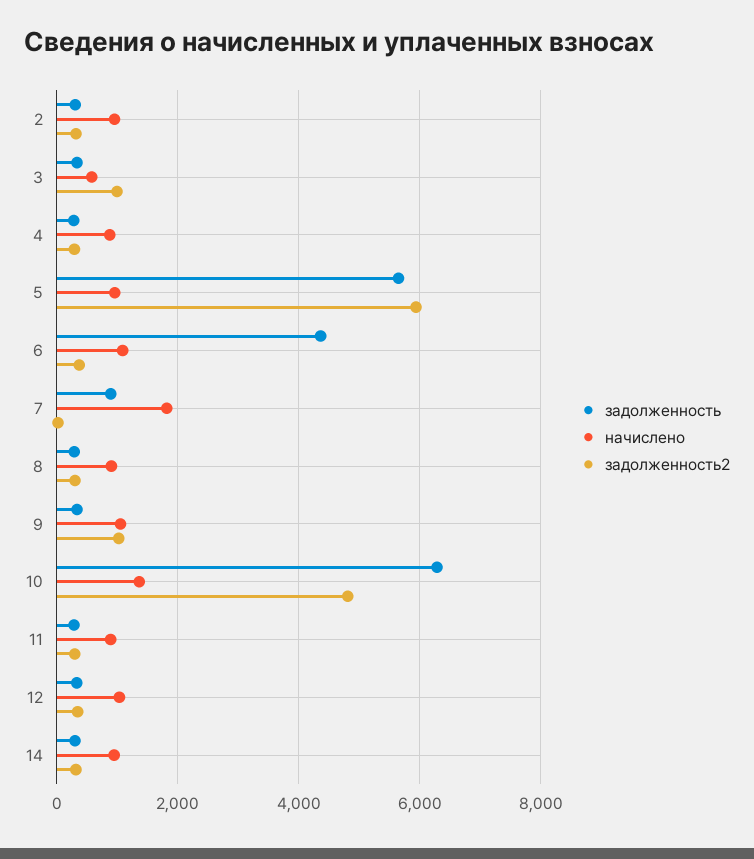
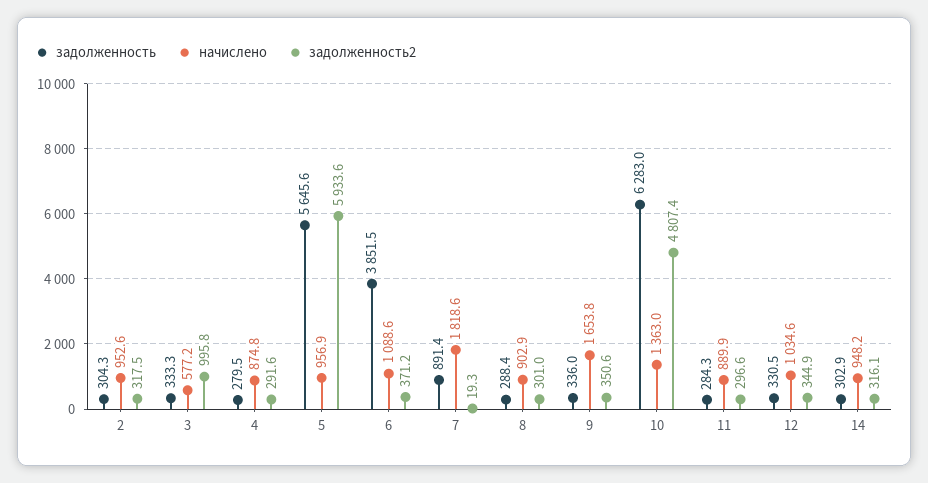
  {
    "задолженность": {
      "2": 304.3,
      "3": 333.3,
      "4": 279.5,
      "5": 5645.6,
-     "6": 4400,
+     "6": 3851.5,
      "7": 891.4,
      "8": 288.4,
      "9": 336,
      "10": 6283,
      "11": 284.3,
      "12": 330.5,
      "14": 302.9
    },
    "начислено": {
      "2": 952.6,
      "3": 577.2,
      "4": 874.8,
      "5": 956.9,
      "6": 1088.6,
      "7": 1818.6,
      "8": 902.9,
-     "9": 1000,
+     "9": 1653.8,
      "10": 1363,
      "11": 889.9,
      "12": 1034.6,
      "14": 948.2
    },
    "задолженность2": {
      "2": 317.5,
      "3": 995.8,
      "4": 291.6,
      "5": 5933.6,
      "6": 371.2,
      "7": 19.3,
      "8": 301,
-     "9": 1000,
+     "9": 350.6,
      "10": 4807.4,
      "11": 296.6,
      "12": 344.9,
      "14": 316.1
    }
  }

